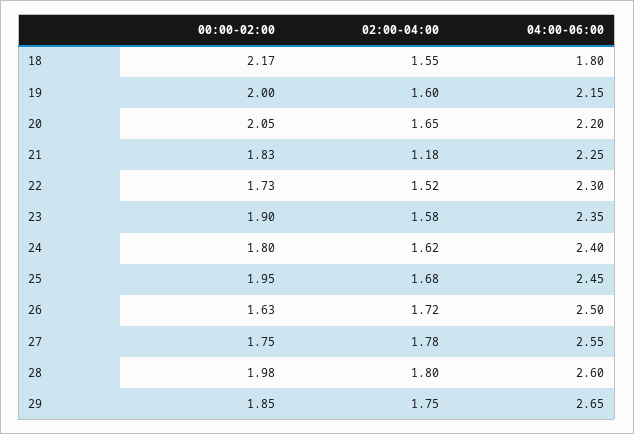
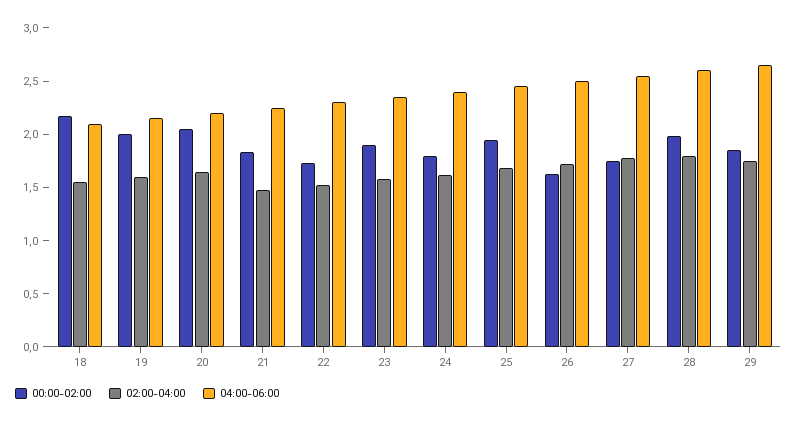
  {
    "00:00-02:00": {
      "18": 2.17,
      "19": 2,
      "20": 2.05,
      "21": 1.83,
      "22": 1.73,
      "23": 1.9,
      "24": 1.8,
      "25": 1.95,
      "26": 1.63,
      "27": 1.75,
      "28": 1.98,
      "29": 1.85
    },
    "02:00-04:00": {
      "18": 1.55,
      "19": 1.6,
      "20": 1.65,
-     "21": 1.18,
+     "21": 1.5,
      "22": 1.52,
      "23": 1.58,
      "24": 1.62,
      "25": 1.68,
      "26": 1.72,
      "27": 1.78,
      "28": 1.8,
      "29": 1.75
    },
    "04:00-06:00": {
-     "18": 1.8,
+     "18": 2.1,
      "19": 2.15,
      "20": 2.2,
      "21": 2.25,
      "22": 2.3,
      "23": 2.35,
      "24": 2.4,
      "25": 2.45,
      "26": 2.5,
      "27": 2.55,
      "28": 2.6,
      "29": 2.65
    }
  }

